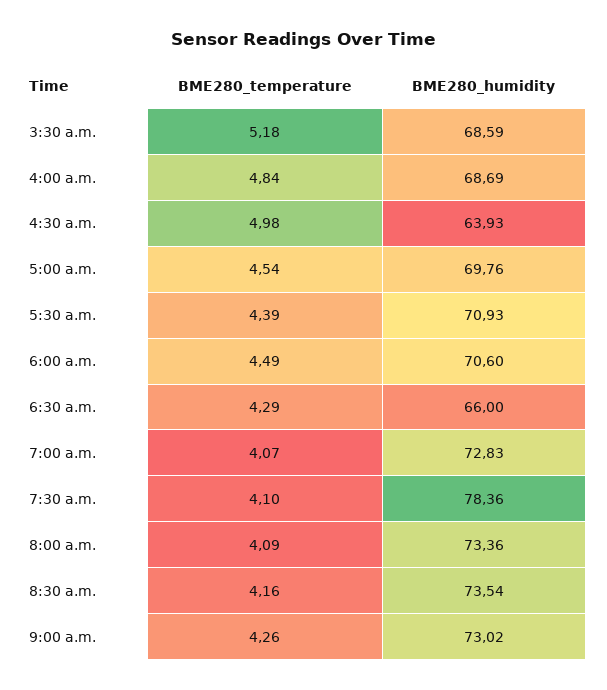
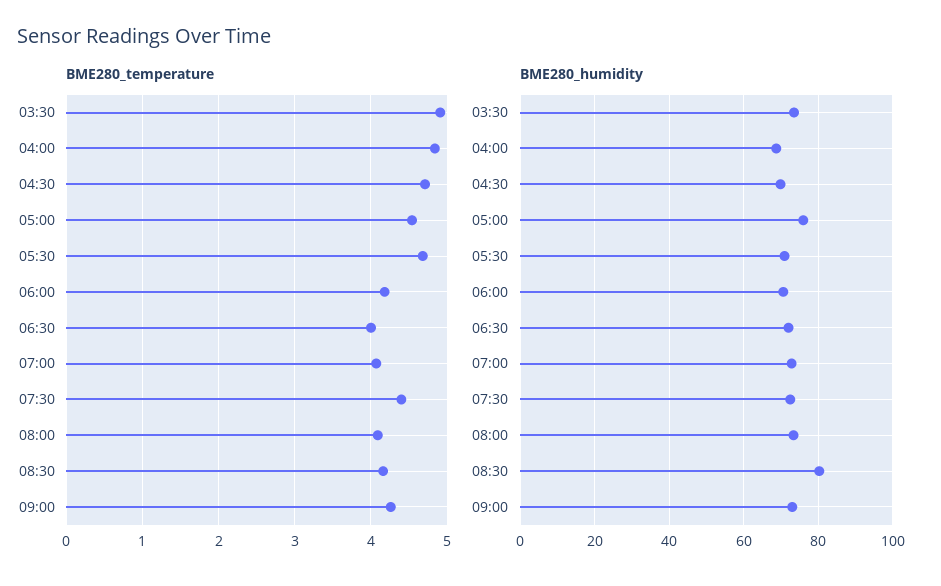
  {
    "BME280_temperature": {
-     "3:30 a.m.": 5.18,
+     "3:30 a.m.": 4.9,
      "4:00 a.m.": 4.84,
-     "4:30 a.m.": 4.98,
+     "4:30 a.m.": 4.7,
      "5:00 a.m.": 4.54,
-     "5:30 a.m.": 4.39,
+     "5:30 a.m.": 4.7,
-     "6:00 a.m.": 4.49,
+     "6:00 a.m.": 4.2,
-     "6:30 a.m.": 4.29,
+     "6:30 a.m.": 4,
      "7:00 a.m.": 4.07,
-     "7:30 a.m.": 4.1,
+     "7:30 a.m.": 4.4,
      "8:00 a.m.": 4.09,
      "8:30 a.m.": 4.16,
      "9:00 a.m.": 4.26
    },
    "BME280_humidity": {
-     "3:30 a.m.": 68.59,
+     "3:30 a.m.": 74,
      "4:00 a.m.": 68.69,
-     "4:30 a.m.": 63.93,
+     "4:30 a.m.": 70,
-     "5:00 a.m.": 69.76,
+     "5:00 a.m.": 76,
      "5:30 a.m.": 70.93,
      "6:00 a.m.": 70.6,
-     "6:30 a.m.": 66,
+     "6:30 a.m.": 72,
      "7:00 a.m.": 72.83,
-     "7:30 a.m.": 78.36,
+     "7:30 a.m.": 72,
      "8:00 a.m.": 73.36,
-     "8:30 a.m.": 73.54,
+     "8:30 a.m.": 80,
      "9:00 a.m.": 73.02
    }
  }

